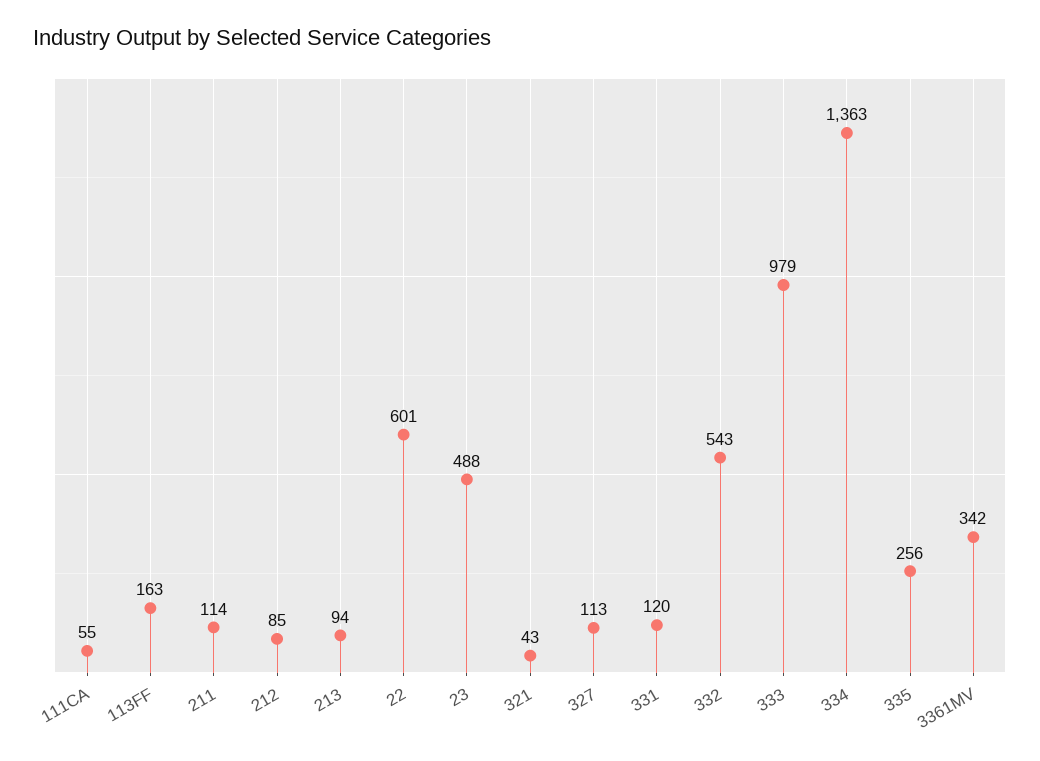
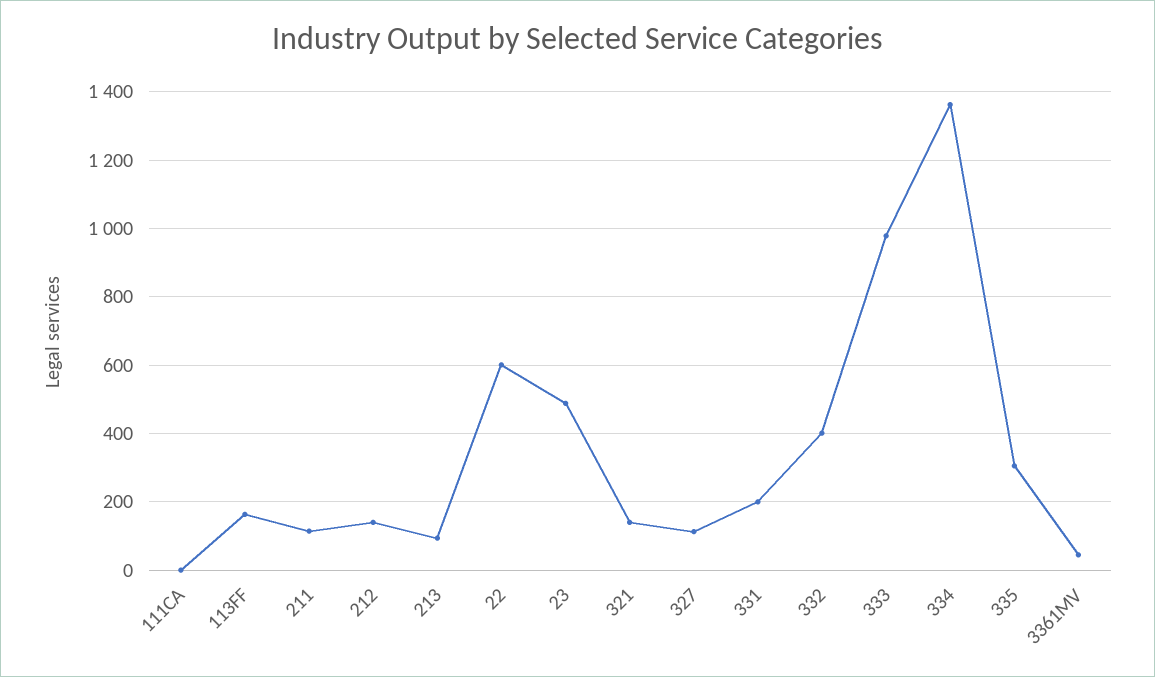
  {
-   "111CA": 55,
+   "111CA": 0,
    "113FF": 163,
    "211": 114,
-   "212": 85,
+   "212": 140,
    "213": 94,
    "22": 601,
    "23": 488,
-   "321": 43,
+   "321": 140,
    "327": 113,
-   "331": 120,
+   "331": 200,
-   "332": 543,
+   "332": 400,
    "333": 979,
    "334": 1363,
-   "335": 256,
+   "335": 300,
-   "3361MV": 342
+   "3361MV": 40
  }

